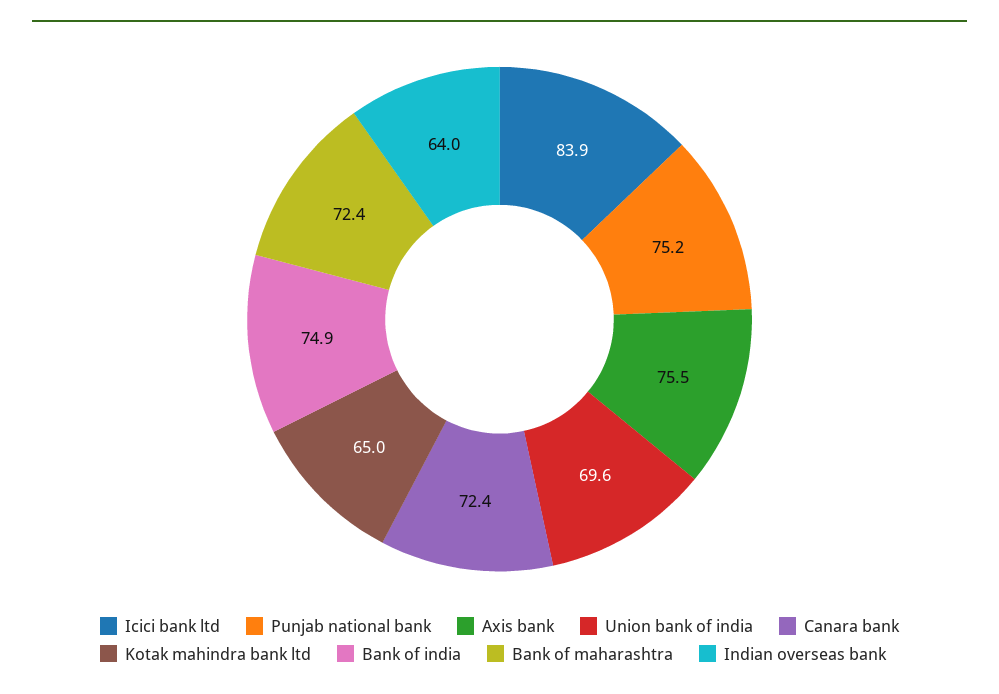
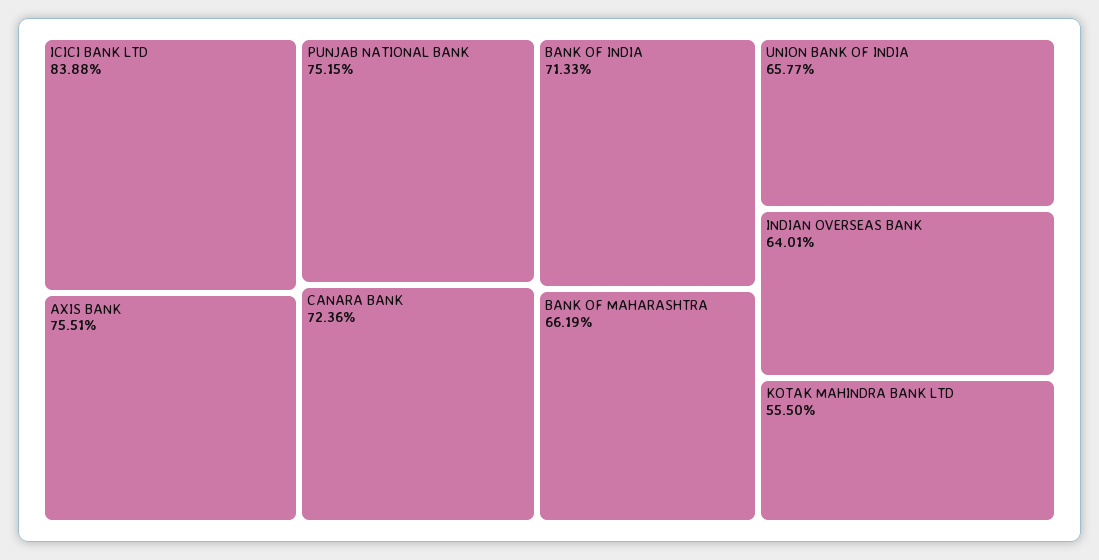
  {
    "Icici bank ltd": 83.88,
    "Punjab national bank": 75.15,
    "Axis bank": 75.51,
-   "Union bank of india": 69.6,
+   "Union bank of india": 65.77,
    "Canara bank": 72.36,
-   "Kotak mahindra bank ltd": 65,
+   "Kotak mahindra bank ltd": 55.5,
-   "Bank of india": 74.9,
+   "Bank of india": 71.33,
-   "Bank of maharashtra": 72.4,
+   "Bank of maharashtra": 66.19,
    "Indian overseas bank": 64.01
  }

